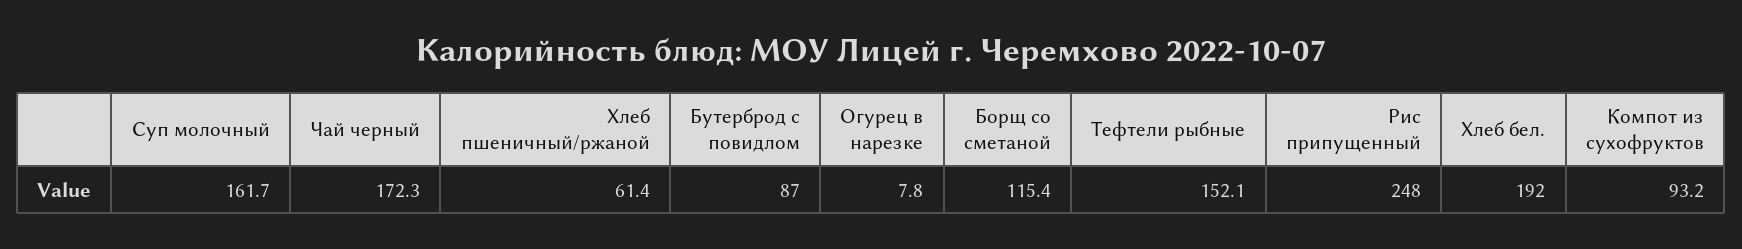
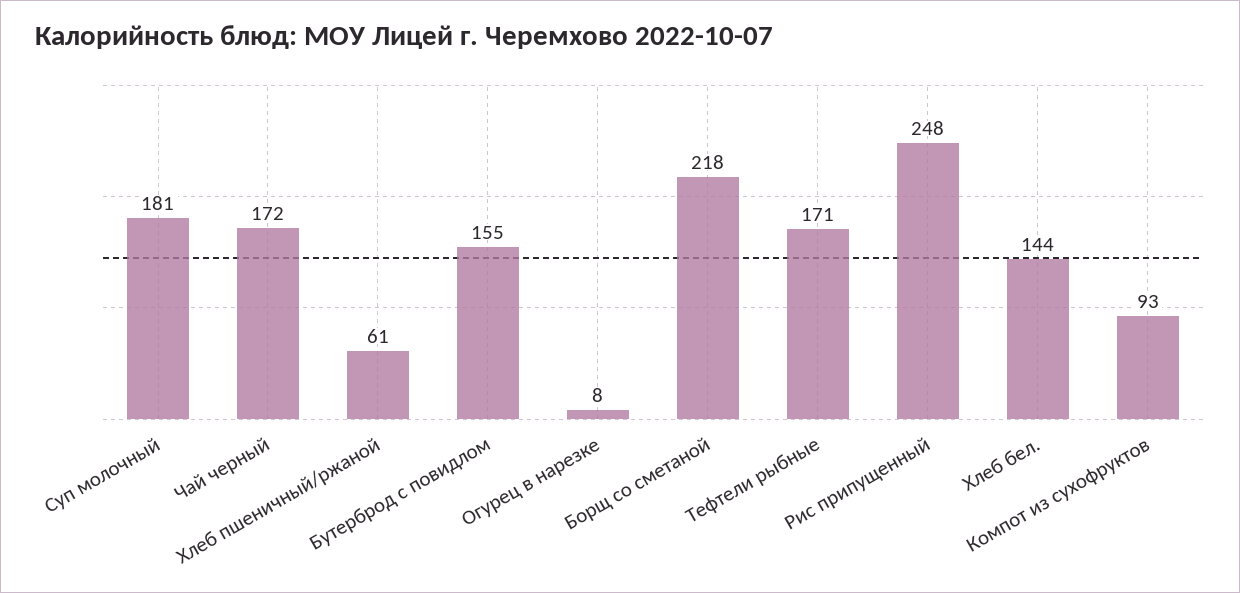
  {
-   "Суп молочный": 161.7,
+   "Суп молочный": 181,
    "Чай черный": 172.3,
    "Хлеб пшеничный/ржаной": 61.4,
-   "Бутерброд с повидлом": 87,
+   "Бутерброд с повидлом": 155,
    "Огурец в нарезке": 7.8,
-   "Борщ со сметаной": 115.4,
+   "Борщ со сметаной": 218,
-   "Тефтели рыбные": 152.1,
+   "Тефтели рыбные": 171,
    "Рис припущенный": 248,
-   "Хлеб бел.": 192,
+   "Хлеб бел.": 144,
    "Компот из сухофруктов": 93.2
  }

